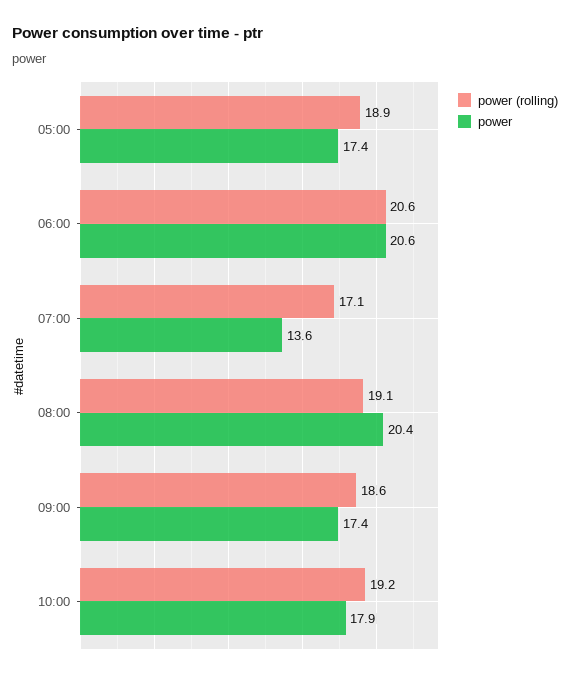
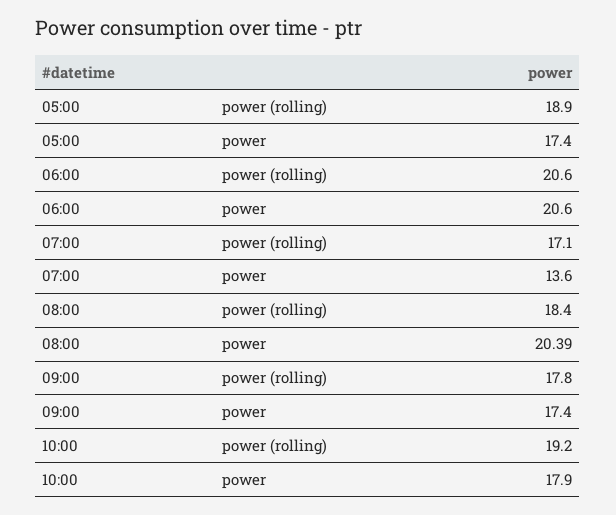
  {
    "power (rolling)": {
      "05:00": 18.9,
      "06:00": 20.6,
      "07:00": 17.1,
-     "08:00": 19.1,
+     "08:00": 18.4,
-     "09:00": 18.6,
+     "09:00": 17.8,
      "10:00": 19.2
    },
    "power": {
      "05:00": 17.4,
      "06:00": 20.6,
      "07:00": 13.6,
      "08:00": 20.39,
      "09:00": 17.4,
      "10:00": 17.9
    }
  }

